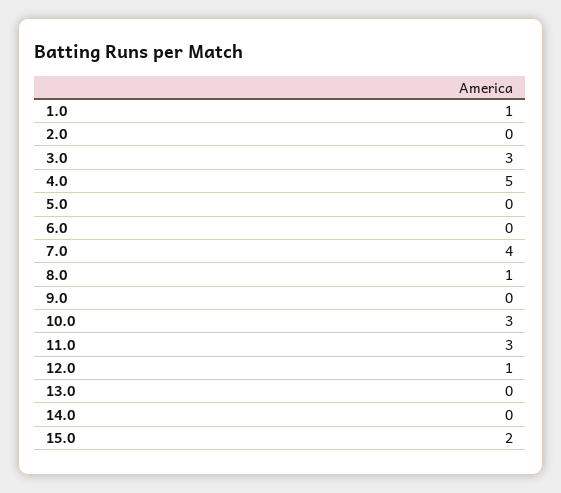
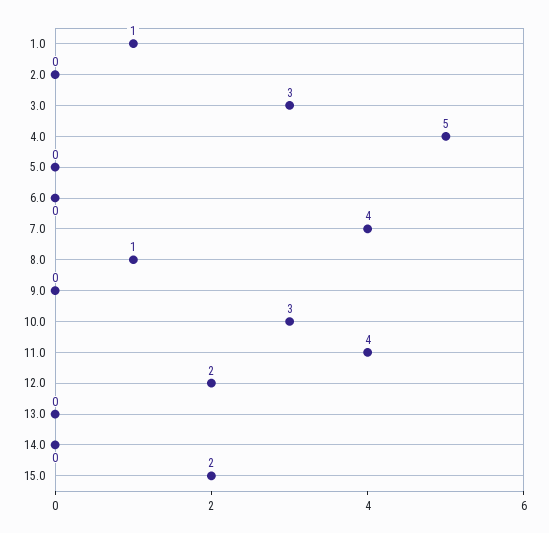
  {
    "1.0": 1,
    "2.0": 0,
    "3.0": 3,
    "4.0": 5,
    "5.0": 0,
    "6.0": 0,
    "7.0": 4,
    "8.0": 1,
    "9.0": 0,
    "10.0": 3,
-   "11.0": 3,
+   "11.0": 4,
-   "12.0": 1,
+   "12.0": 2,
    "13.0": 0,
    "14.0": 0,
    "15.0": 2
  }

